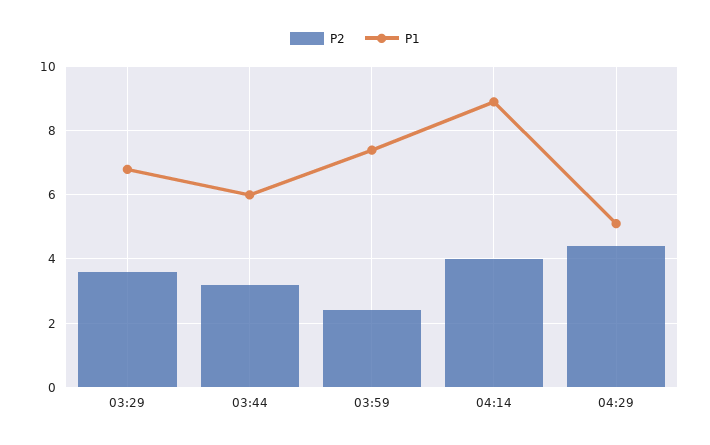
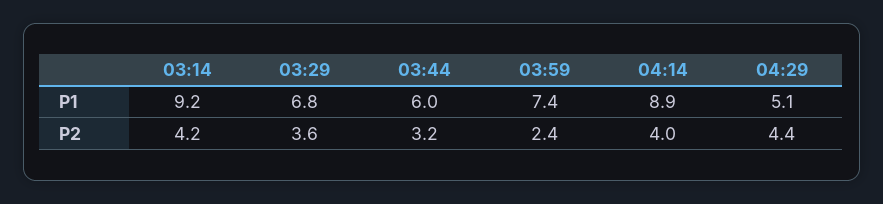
  {
    "P2": {
      "03:29": 3.6,
      "03:44": 3.2,
      "03:59": 2.4,
      "04:14": 4,
-     "04:29": 4.4
+     "04:29": 4.4,
+     "03:14": 4.2
    },
    "P1": {
      "03:29": 6.8,
      "03:44": 6,
      "03:59": 7.4,
      "04:14": 8.9,
-     "04:29": 5.1
+     "04:29": 5.1,
+     "03:14": 9.2
    }
  }

